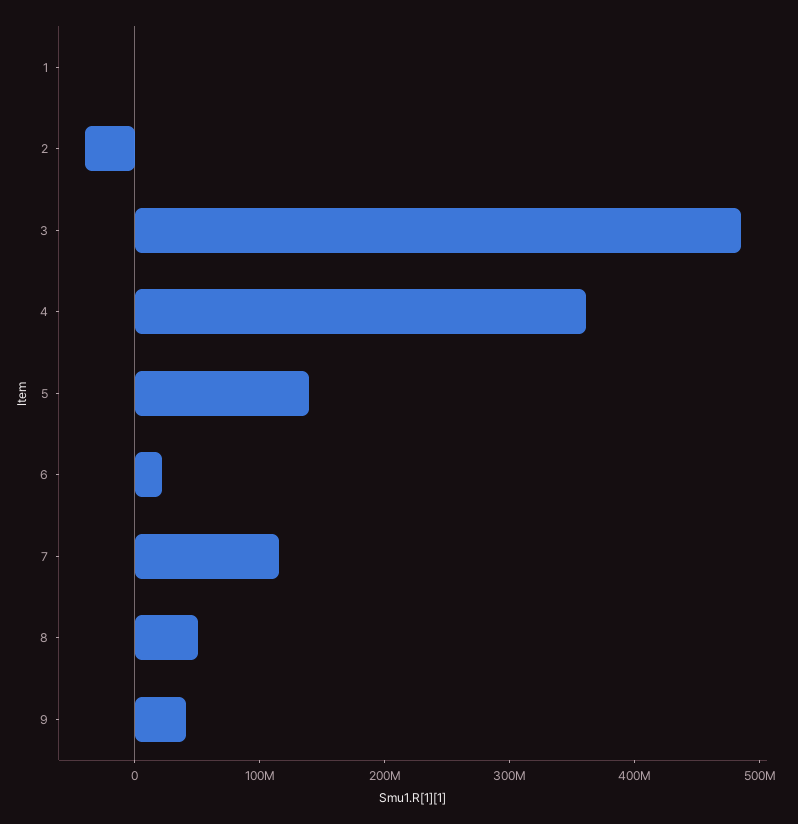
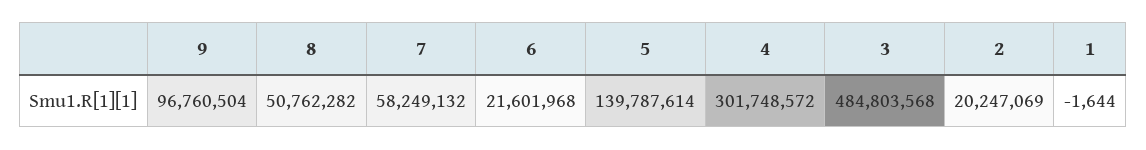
  {
    "1": -1644,
-   "2": -40000000,
+   "2": 20247069,
    "3": 484803568,
-   "4": 360000000,
+   "4": 301748572,
    "5": 139787614,
    "6": 21601968,
-   "7": 120000000,
+   "7": 58249132,
    "8": 50762282,
-   "9": 40000000
+   "9": 96760504
  }

